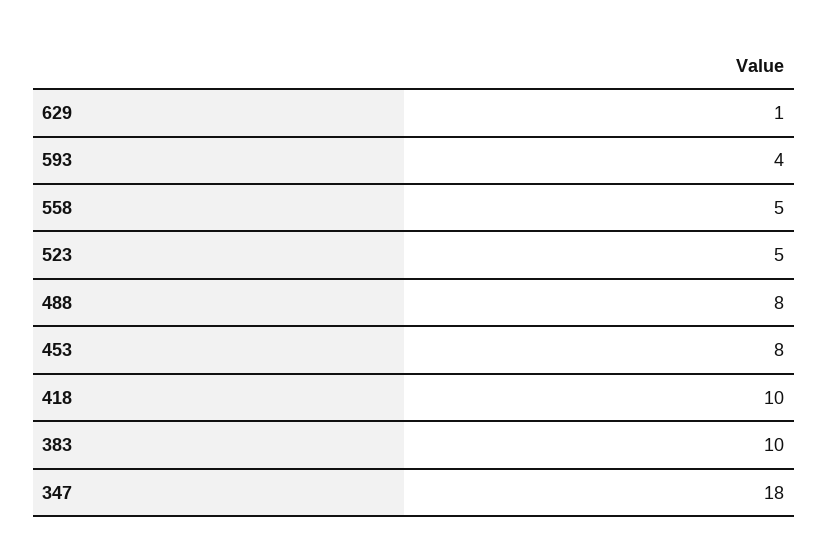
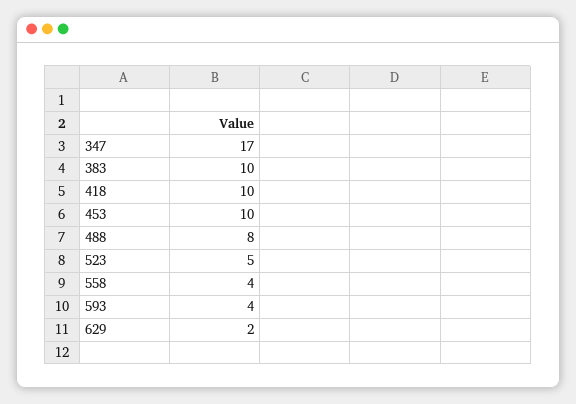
  {
-   "629": 1,
+   "629": 2,
    "593": 4,
-   "558": 5,
+   "558": 4,
    "523": 5,
    "488": 8,
-   "453": 8,
+   "453": 10,
    "418": 10,
    "383": 10,
-   "347": 18
+   "347": 17
  }

